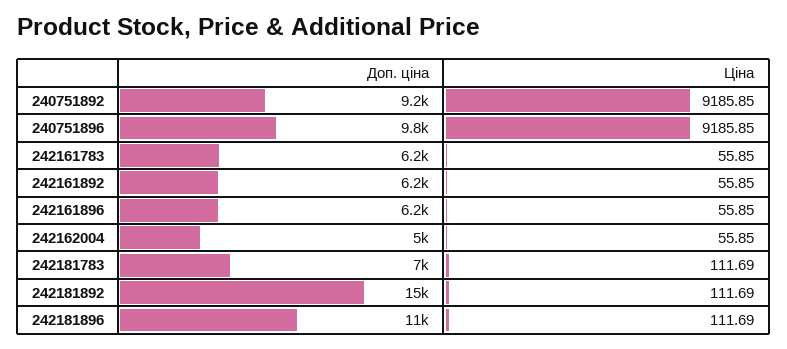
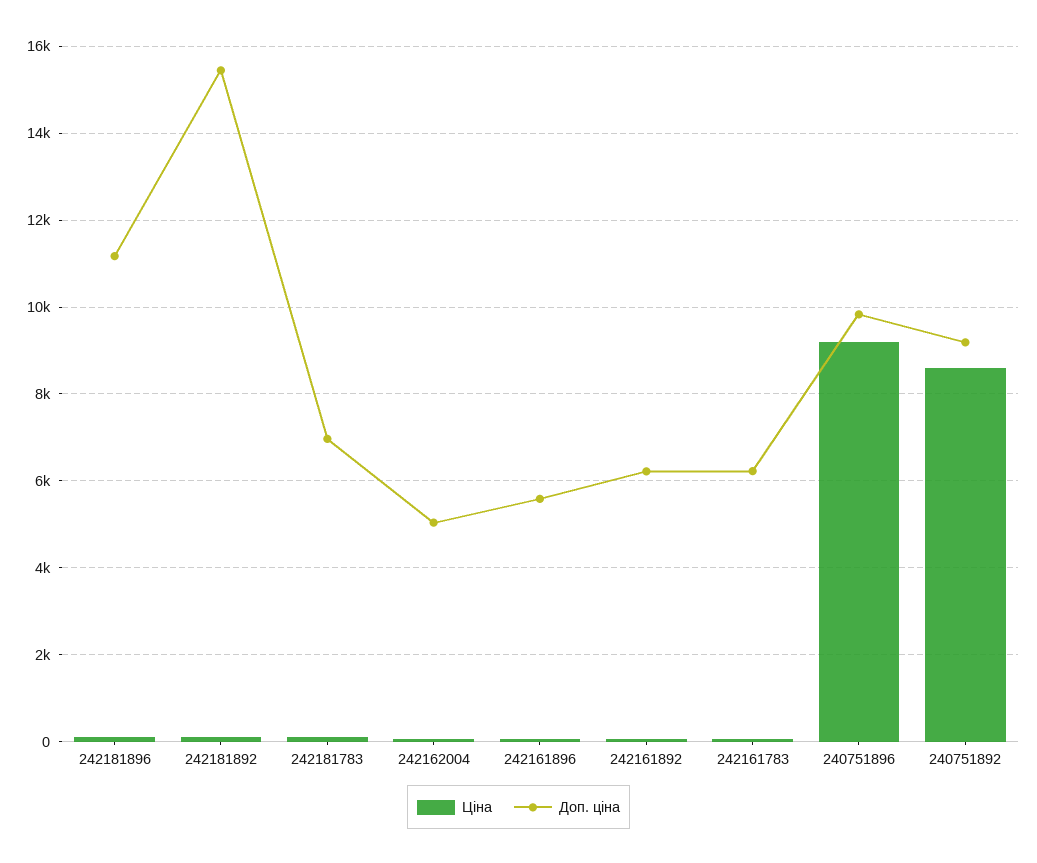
  {
    "Доп. ціна": {
      "240751892": 9200,
      "240751896": 9800,
      "242161783": 6200,
      "242161892": 6200,
-     "242161896": 6200,
+     "242161896": 5600,
      "242162004": 5000,
      "242181783": 7000,
      "242181892": 15000,
      "242181896": 11000
    },
    "Ціна": {
-     "240751892": 9185.85,
+     "240751892": 8600,
      "240751896": 9185.85,
      "242161783": 55.85,
      "242161892": 55.85,
      "242161896": 55.85,
      "242162004": 55.85,
      "242181783": 111.69,
      "242181892": 111.69,
      "242181896": 111.69
    }
  }

